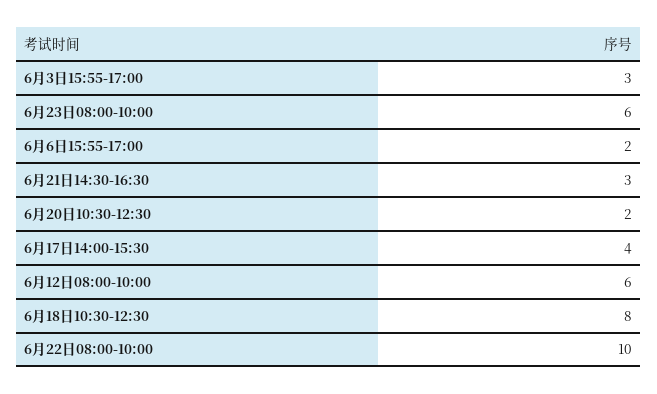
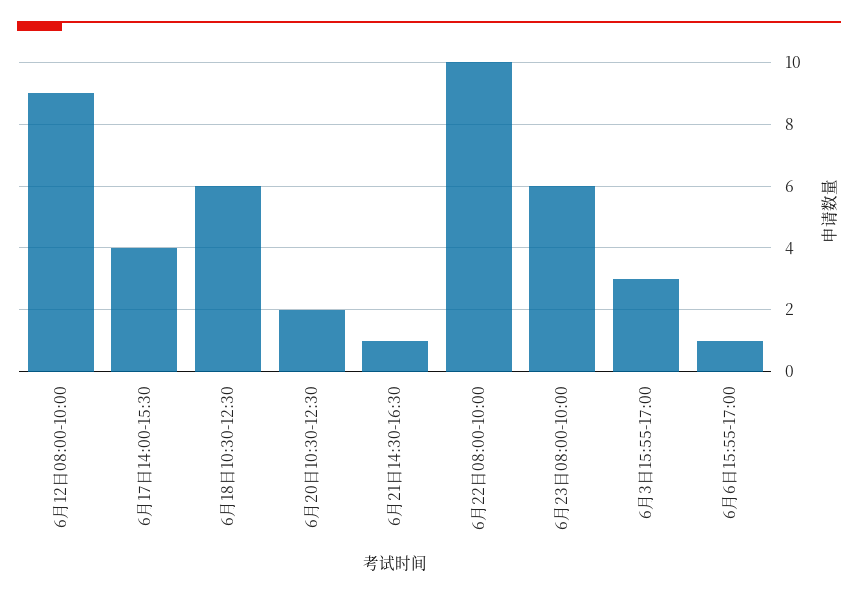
  {
    "6月3日15:55-17:00": 3,
    "6月23日08:00-10:00": 6,
-   "6月6日15:55-17:00": 2,
+   "6月6日15:55-17:00": 1,
-   "6月21日14:30-16:30": 3,
+   "6月21日14:30-16:30": 1,
    "6月20日10:30-12:30": 2,
    "6月17日14:00-15:30": 4,
-   "6月12日08:00-10:00": 6,
+   "6月12日08:00-10:00": 9,
-   "6月18日10:30-12:30": 8,
+   "6月18日10:30-12:30": 6,
    "6月22日08:00-10:00": 10
  }

